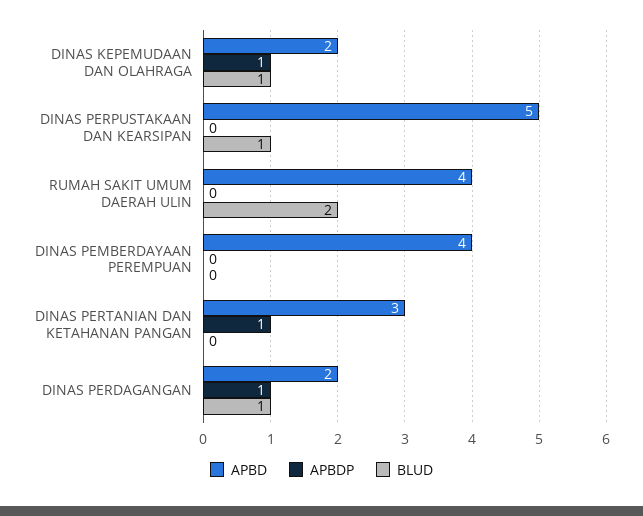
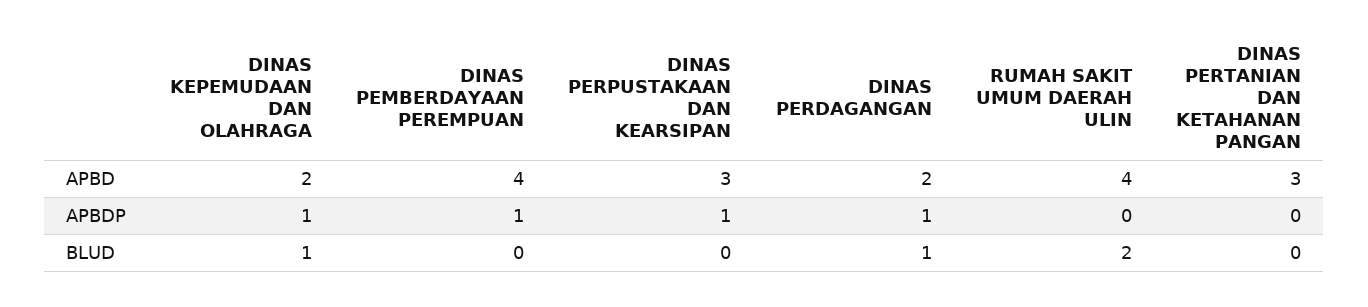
  {
    "APBD": {
      "DINAS KEPEMUDAAN DAN OLAHRAGA": 2,
-     "DINAS PERPUSTAKAAN DAN KEARSIPAN": 5,
+     "DINAS PERPUSTAKAAN DAN KEARSIPAN": 3,
      "RUMAH SAKIT UMUM DAERAH ULIN": 4,
      "DINAS PEMBERDAYAAN PEREMPUAN": 4,
      "DINAS PERTANIAN DAN KETAHANAN PANGAN": 3,
      "DINAS PERDAGANGAN": 2
    },
    "APBDP": {
      "DINAS KEPEMUDAAN DAN OLAHRAGA": 1,
-     "DINAS PERPUSTAKAAN DAN KEARSIPAN": 0,
+     "DINAS PERPUSTAKAAN DAN KEARSIPAN": 1,
      "RUMAH SAKIT UMUM DAERAH ULIN": 0,
-     "DINAS PEMBERDAYAAN PEREMPUAN": 0,
+     "DINAS PEMBERDAYAAN PEREMPUAN": 1,
-     "DINAS PERTANIAN DAN KETAHANAN PANGAN": 1,
+     "DINAS PERTANIAN DAN KETAHANAN PANGAN": 0,
      "DINAS PERDAGANGAN": 1
    },
    "BLUD": {
      "DINAS KEPEMUDAAN DAN OLAHRAGA": 1,
-     "DINAS PERPUSTAKAAN DAN KEARSIPAN": 1,
+     "DINAS PERPUSTAKAAN DAN KEARSIPAN": 0,
      "RUMAH SAKIT UMUM DAERAH ULIN": 2,
      "DINAS PEMBERDAYAAN PEREMPUAN": 0,
      "DINAS PERTANIAN DAN KETAHANAN PANGAN": 0,
      "DINAS PERDAGANGAN": 1
    }
  }

